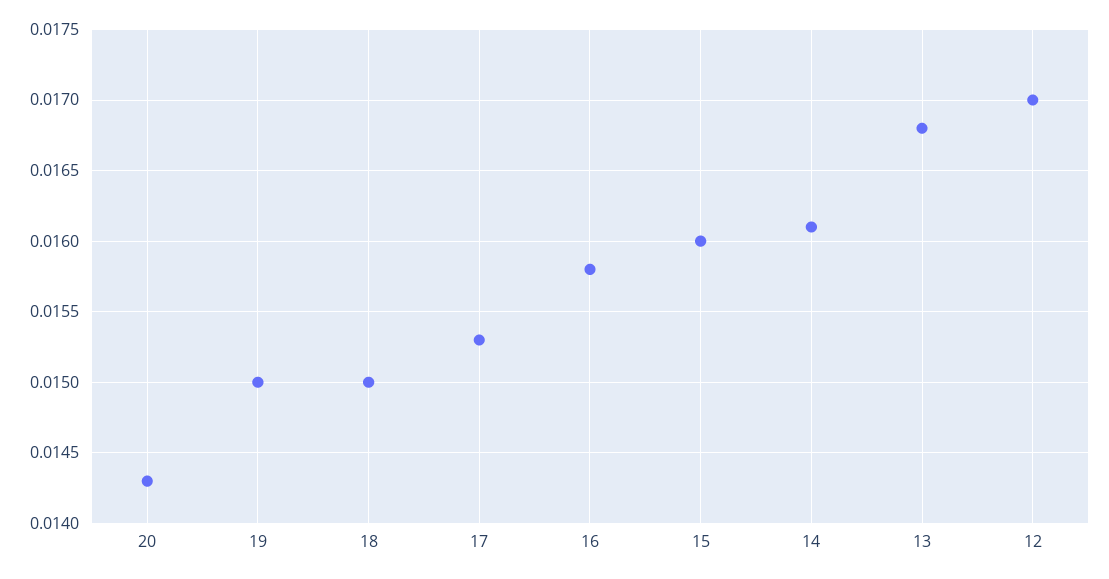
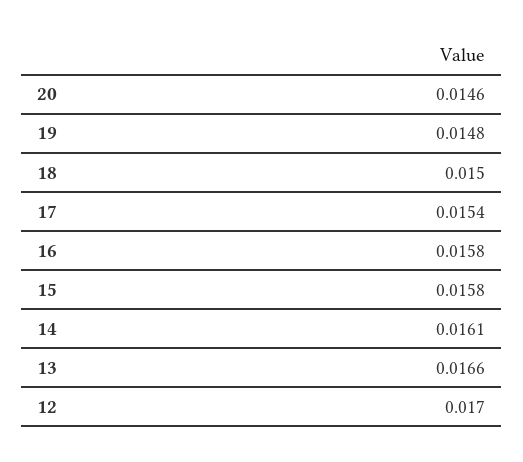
  {
-   "20": 0.0143,
+   "20": 0.0146,
-   "19": 0.015,
+   "19": 0.0148,
    "18": 0.015,
-   "17": 0.0153,
+   "17": 0.0154,
    "16": 0.0158,
-   "15": 0.016,
+   "15": 0.0158,
    "14": 0.0161,
-   "13": 0.0168,
+   "13": 0.0166,
    "12": 0.017
  }

